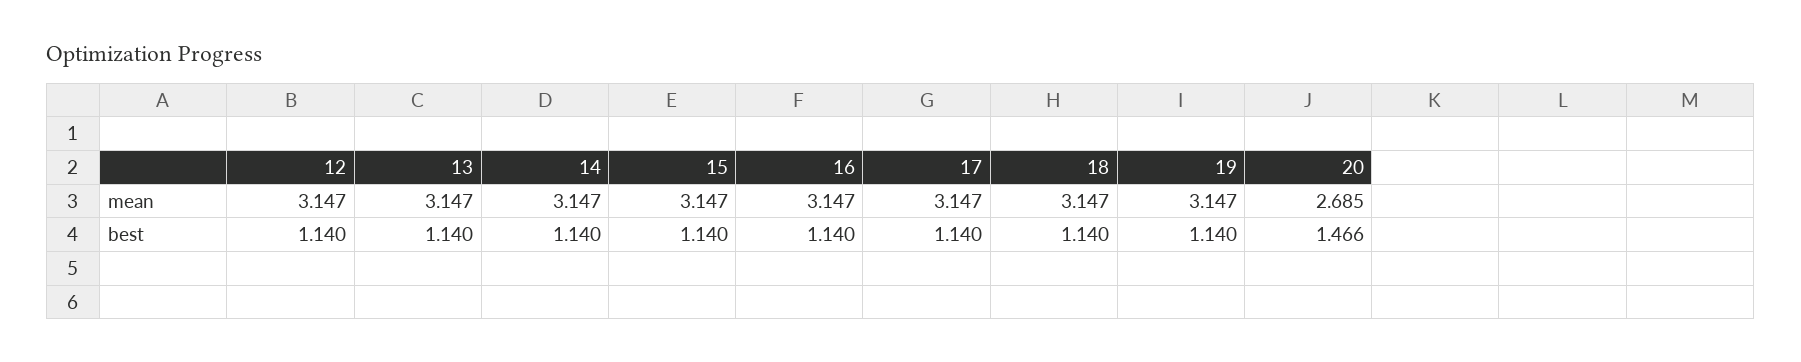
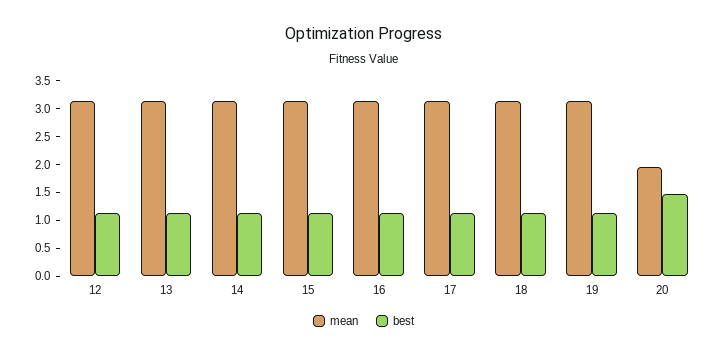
  {
    "mean": {
      "12": 3.147,
      "13": 3.147,
      "14": 3.147,
      "15": 3.147,
      "16": 3.147,
      "17": 3.147,
      "18": 3.147,
      "19": 3.147,
-     "20": 2.685
+     "20": 2
    },
    "best": {
      "12": 1.14,
      "13": 1.14,
      "14": 1.14,
      "15": 1.14,
      "16": 1.14,
      "17": 1.14,
      "18": 1.14,
      "19": 1.14,
      "20": 1.466
    }
  }

